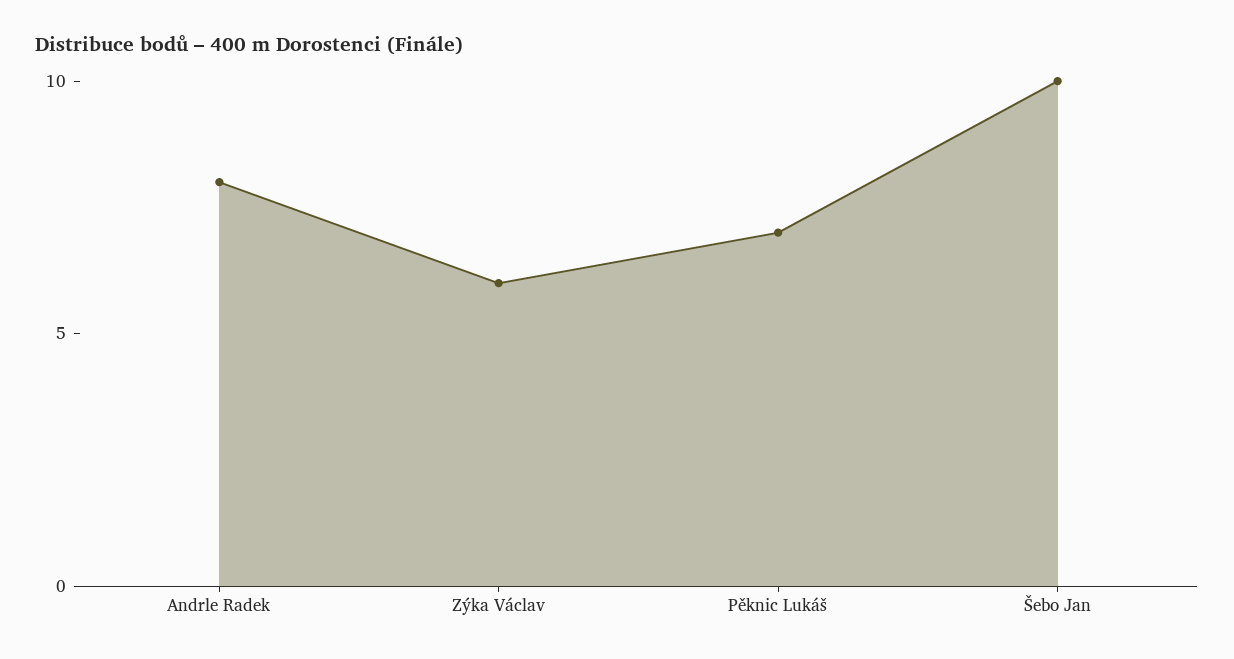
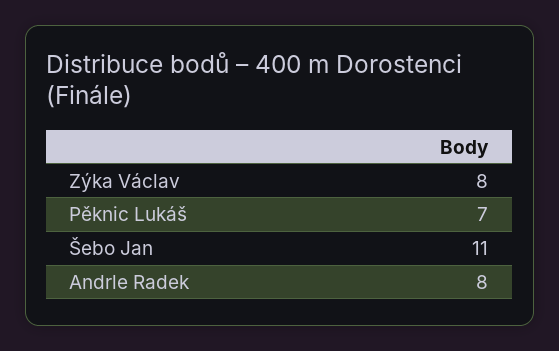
  {
    "Andrle Radek": 8,
-   "Zýka Václav": 6,
+   "Zýka Václav": 8,
    "Pěknic Lukáš": 7,
-   "Šebo Jan": 10
+   "Šebo Jan": 11
  }

